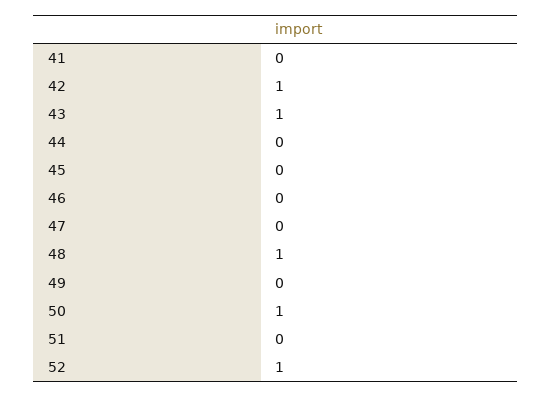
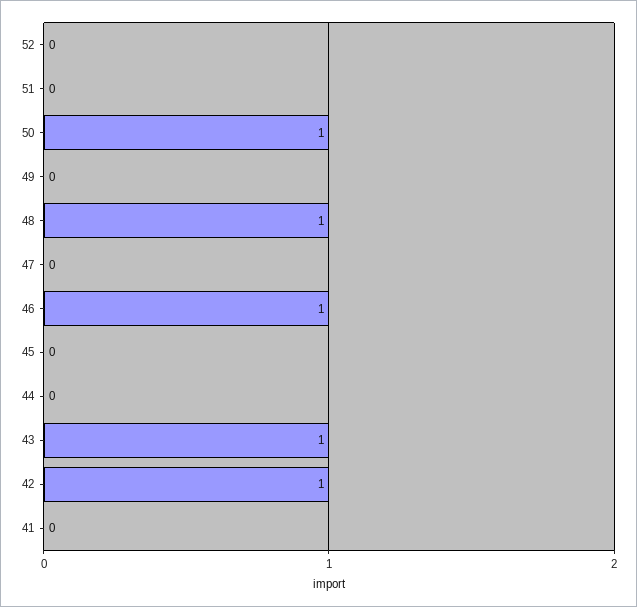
  {
    "41": 0,
    "42": 1,
    "43": 1,
    "44": 0,
    "45": 0,
-   "46": 0,
+   "46": 1,
    "47": 0,
    "48": 1,
    "49": 0,
    "50": 1,
    "51": 0,
-   "52": 1
+   "52": 0
  }

